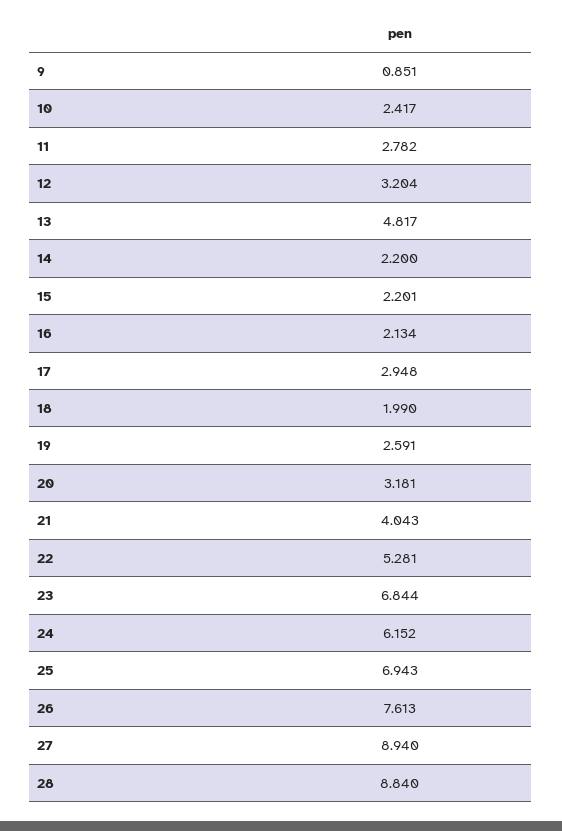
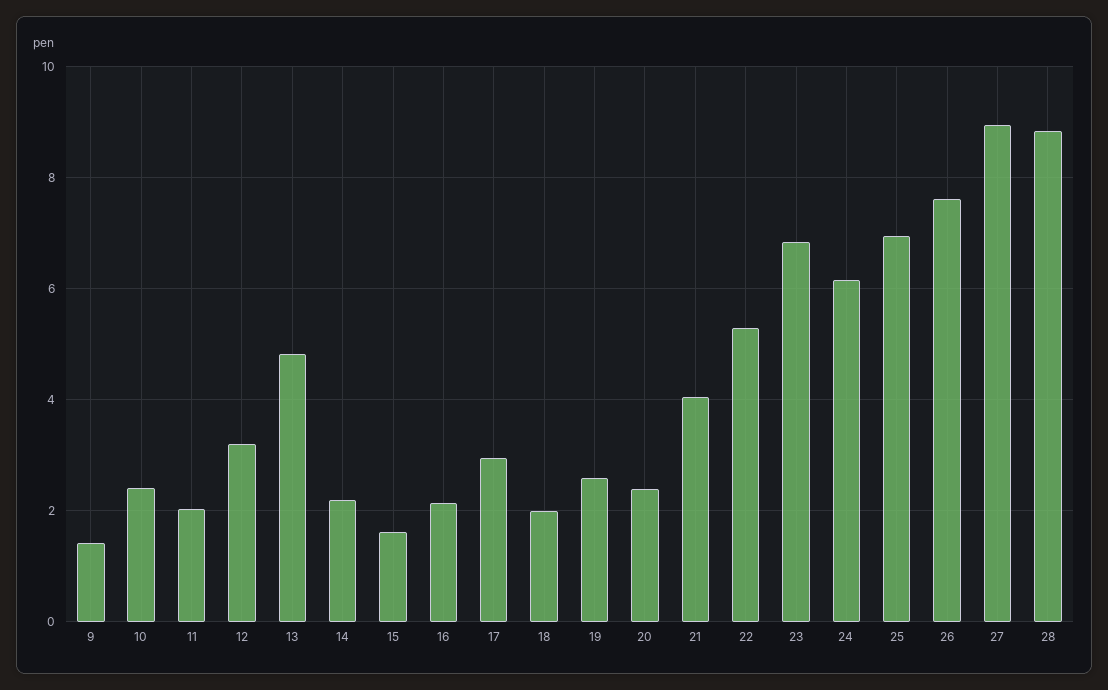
  {
-   "9": 0.851,
+   "9": 1.4,
    "10": 2.417,
-   "11": 2.782,
+   "11": 2,
    "12": 3.204,
    "13": 4.817,
    "14": 2.2,
-   "15": 2.201,
+   "15": 1.6,
    "16": 2.134,
    "17": 2.948,
    "18": 1.99,
    "19": 2.591,
-   "20": 3.181,
+   "20": 2.4,
    "21": 4.043,
    "22": 5.281,
    "23": 6.844,
    "24": 6.152,
    "25": 6.943,
    "26": 7.613,
    "27": 8.94,
    "28": 8.84
  }

